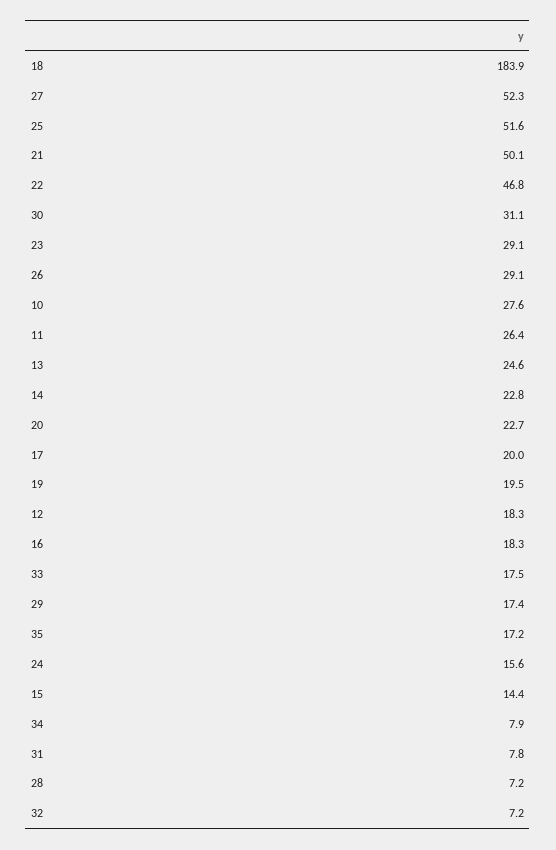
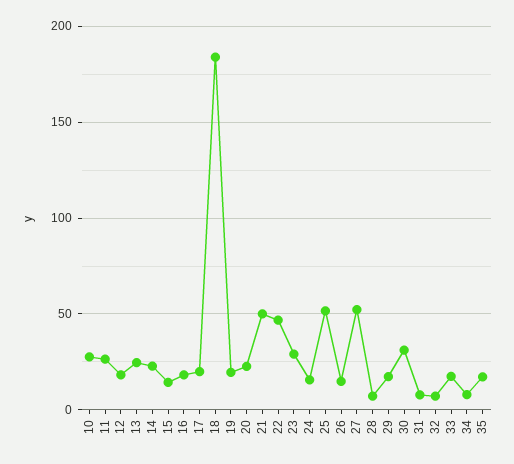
  {
    "18": 183.9,
    "27": 52.3,
    "25": 51.6,
    "21": 50.1,
    "22": 46.8,
    "30": 31.1,
    "23": 29.1,
-   "26": 29.1,
+   "26": 15,
    "10": 27.6,
    "11": 26.4,
    "13": 24.6,
    "14": 22.8,
    "20": 22.7,
    "17": 20,
    "19": 19.5,
    "12": 18.3,
    "16": 18.3,
    "33": 17.5,
    "29": 17.4,
    "35": 17.2,
    "24": 15.6,
    "15": 14.4,
    "34": 7.9,
    "31": 7.8,
    "28": 7.2,
    "32": 7.2
  }

